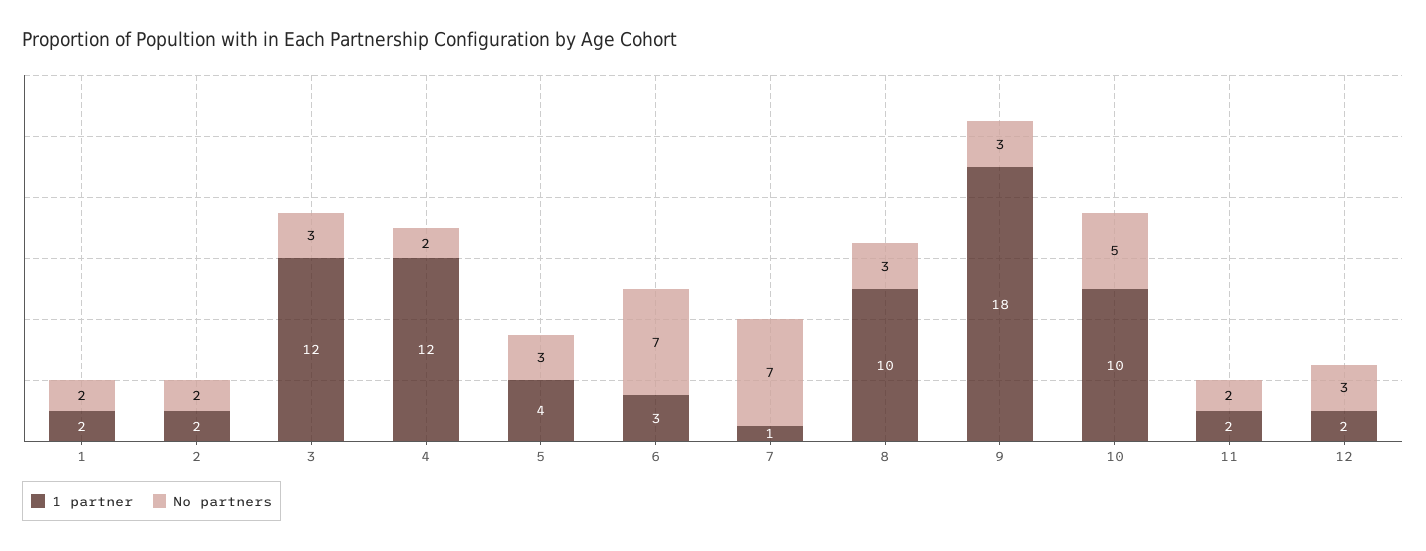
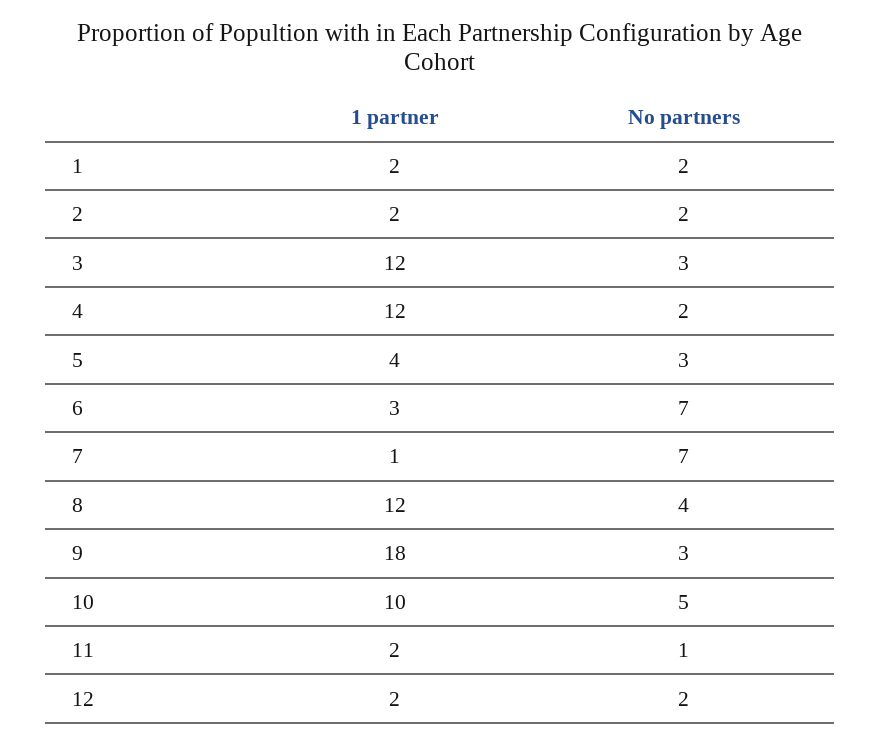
  {
    "1 partner": {
      "1": 2,
      "2": 2,
      "3": 12,
      "4": 12,
      "5": 4,
      "6": 3,
      "7": 1,
-     "8": 10,
+     "8": 12,
      "9": 18,
      "10": 10,
      "11": 2,
      "12": 2
    },
    "No partners": {
      "1": 2,
      "2": 2,
      "3": 3,
      "4": 2,
      "5": 3,
      "6": 7,
      "7": 7,
-     "8": 3,
+     "8": 4,
      "9": 3,
      "10": 5,
-     "11": 2,
+     "11": 1,
-     "12": 3
+     "12": 2
    }
  }

